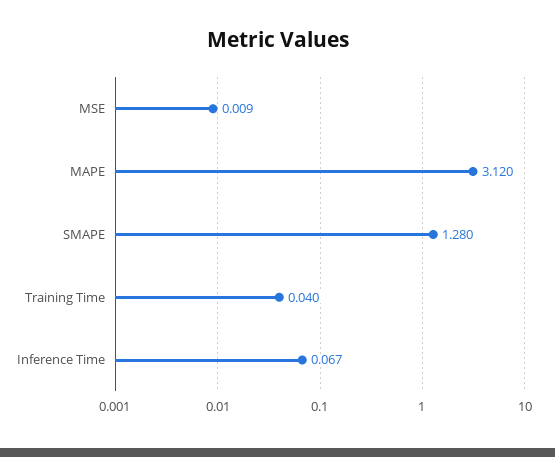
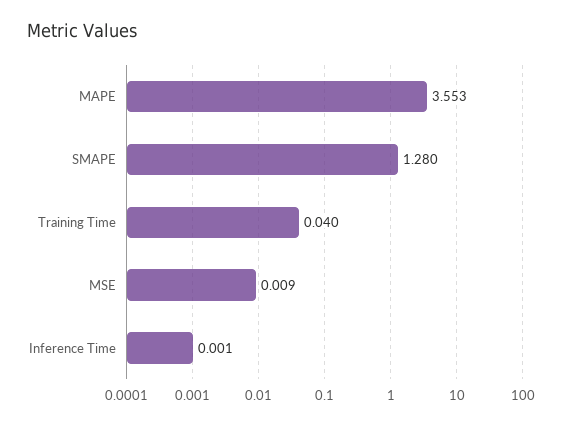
  {
    "MSE": 0.009,
-   "MAPE": 3.12,
+   "MAPE": 3.553,
    "SMAPE": 1.28,
    "Training Time": 0.04,
-   "Inference Time": 0.067
+   "Inference Time": 0.001
  }

